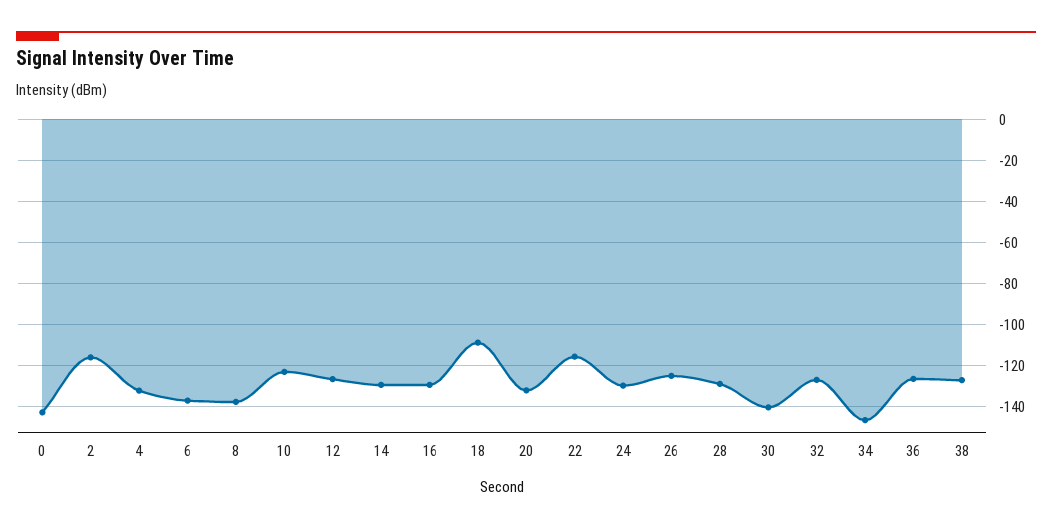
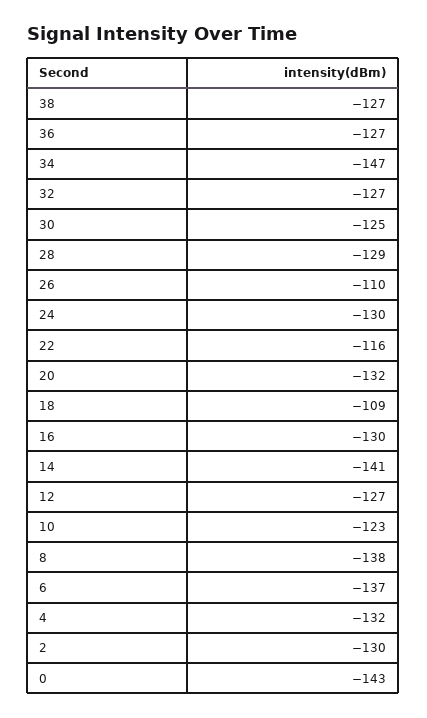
  {
    "0": -143,
-   "2": -115,
+   "2": -130,
    "4": -132,
    "6": -137,
    "8": -138,
    "10": -123,
    "12": -127,
-   "14": -130,
+   "14": -141,
    "16": -130,
    "18": -109,
    "20": -132,
    "22": -116,
    "24": -130,
-   "26": -125,
+   "26": -110,
    "28": -129,
-   "30": -140,
+   "30": -125,
    "32": -127,
    "34": -147,
    "36": -127,
    "38": -127
  }

